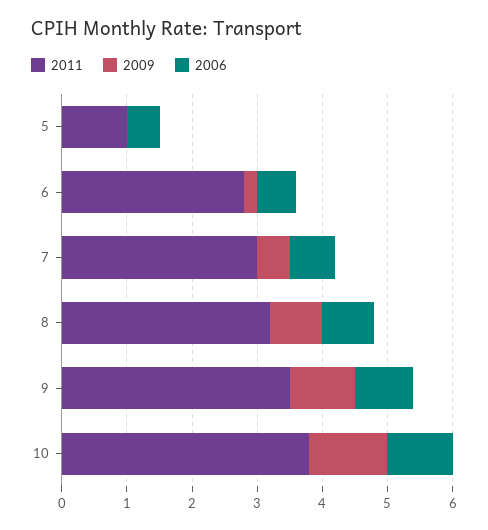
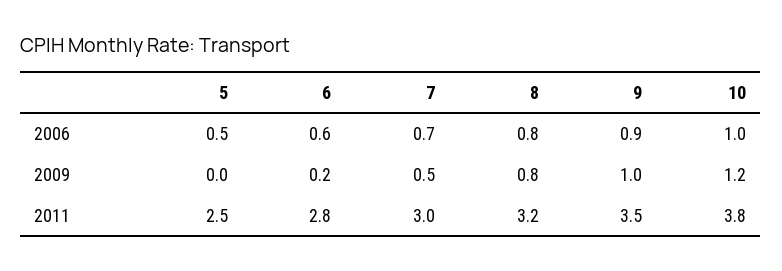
  {
    "2011": {
-     "5": 1,
+     "5": 2.5,
      "6": 2.8,
      "7": 3,
      "8": 3.2,
      "9": 3.5,
      "10": 3.8
    },
    "2009": {
      "5": 0,
      "6": 0.2,
      "7": 0.5,
      "8": 0.8,
      "9": 1,
      "10": 1.2
    },
    "2006": {
      "5": 0.5,
      "6": 0.6,
      "7": 0.7,
      "8": 0.8,
      "9": 0.9,
      "10": 1
    }
  }

